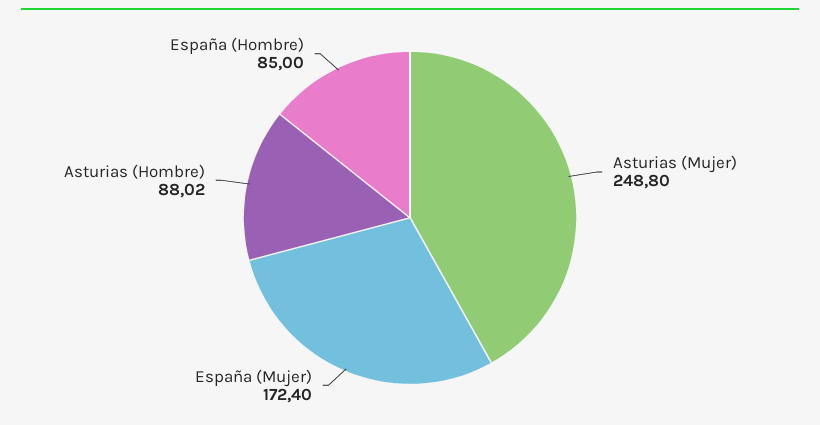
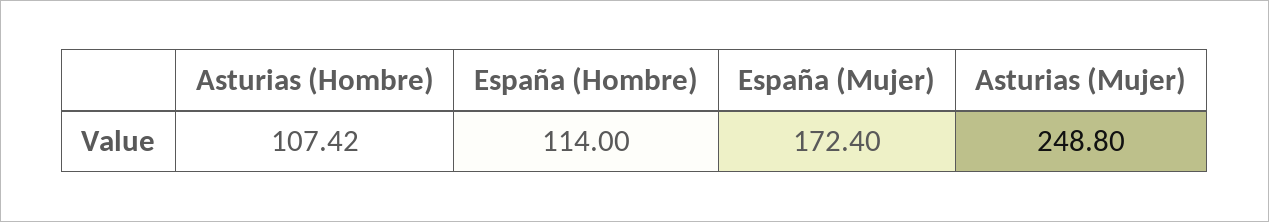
  {
    "Asturias (Mujer)": 248.8,
    "España (Mujer)": 172.4,
-   "Asturias (Hombre)": 88.02,
+   "Asturias (Hombre)": 107.42,
-   "España (Hombre)": 85
+   "España (Hombre)": 114
  }

